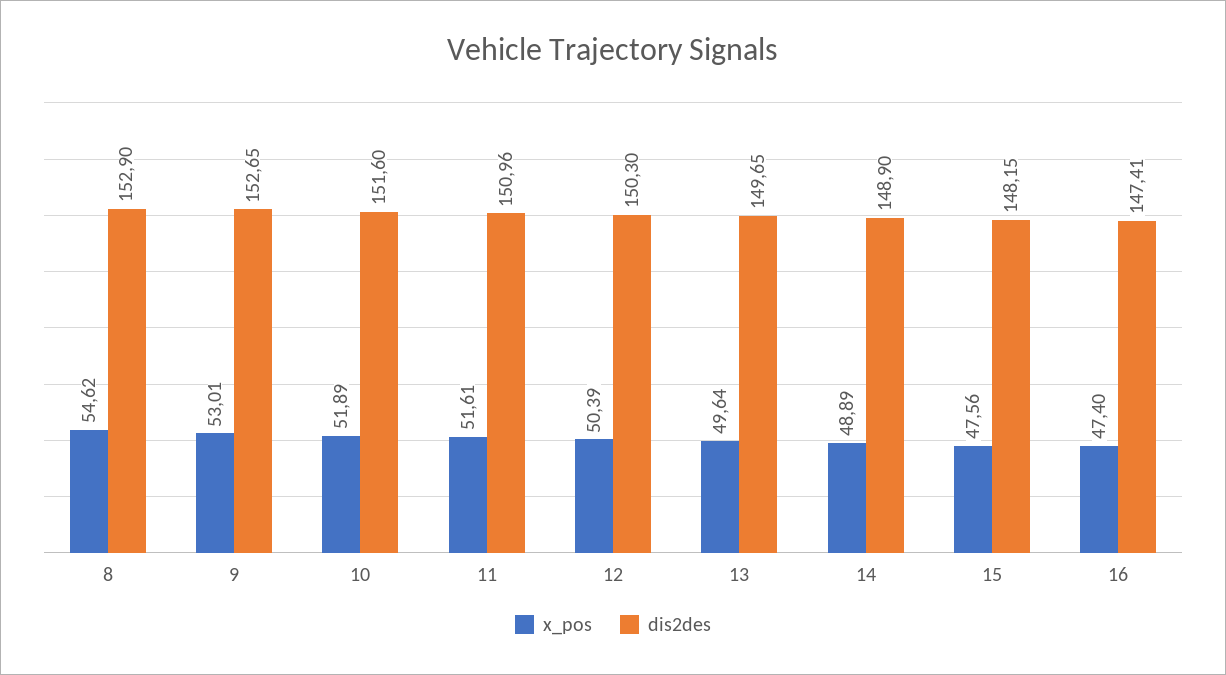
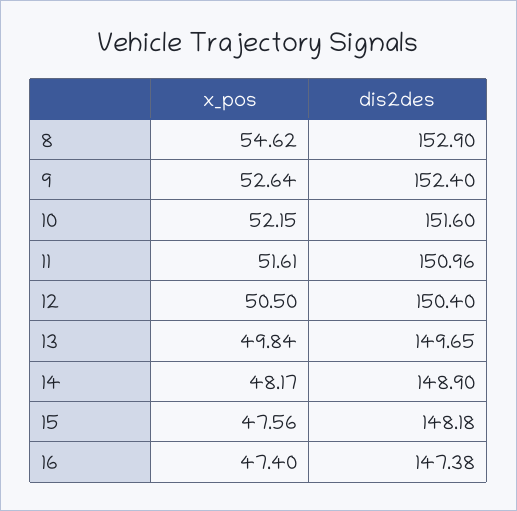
  {
    "x_pos": {
      "8": 54.62,
-     "9": 53.01,
+     "9": 52.64,
-     "10": 51.89,
+     "10": 52.15,
      "11": 51.61,
-     "12": 50.39,
+     "12": 50.5,
-     "13": 49.64,
+     "13": 49.84,
-     "14": 48.89,
+     "14": 48.17,
      "15": 47.56,
      "16": 47.4
    },
    "dis2des": {
      "8": 152.9,
-     "9": 152.65,
+     "9": 152.4,
      "10": 151.6,
      "11": 150.96,
-     "12": 150.3,
+     "12": 150.4,
      "13": 149.65,
      "14": 148.9,
-     "15": 148.15,
+     "15": 148.18,
-     "16": 147.41
+     "16": 147.38
    }
  }

